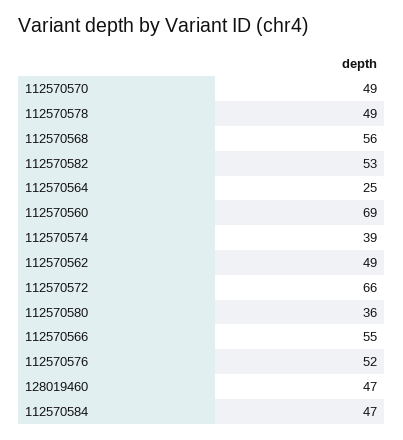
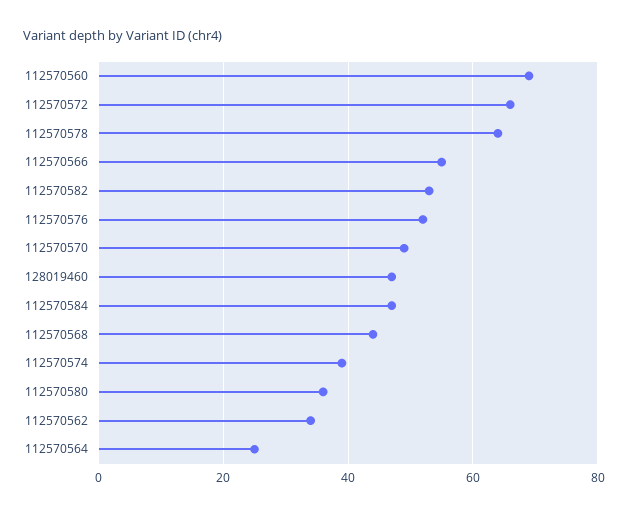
  {
    "112570570": 49,
-   "112570578": 49,
+   "112570578": 65,
-   "112570568": 56,
+   "112570568": 45,
    "112570582": 53,
    "112570564": 25,
    "112570560": 69,
    "112570574": 39,
-   "112570562": 49,
+   "112570562": 35,
    "112570572": 66,
    "112570580": 36,
    "112570566": 55,
    "112570576": 52,
    "128019460": 47,
    "112570584": 47
  }

